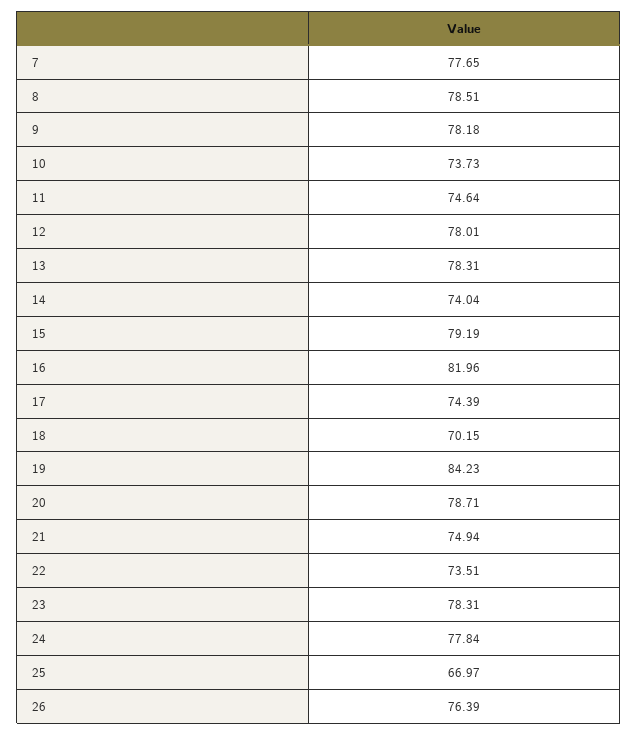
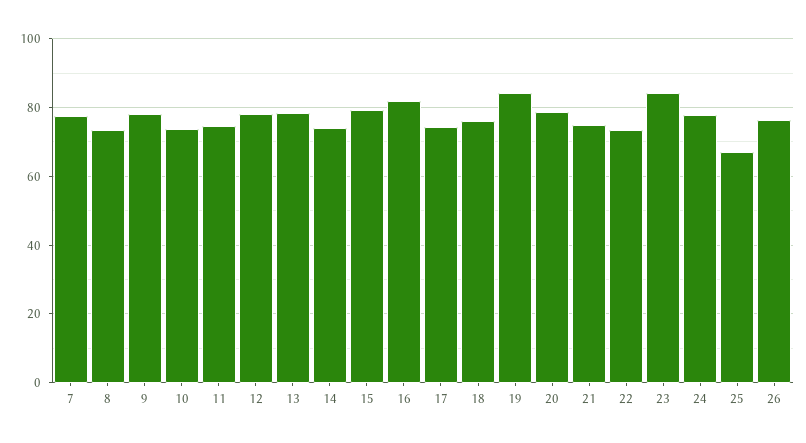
  {
    "7": 77.65,
-   "8": 78.51,
+   "8": 74,
    "9": 78.18,
    "10": 73.73,
    "11": 74.64,
    "12": 78.01,
    "13": 78.31,
    "14": 74.04,
    "15": 79.19,
    "16": 81.96,
    "17": 74.39,
-   "18": 70.15,
+   "18": 76,
    "19": 84.23,
    "20": 78.71,
    "21": 74.94,
    "22": 73.51,
-   "23": 78.31,
+   "23": 84,
    "24": 77.84,
    "25": 66.97,
    "26": 76.39
  }

